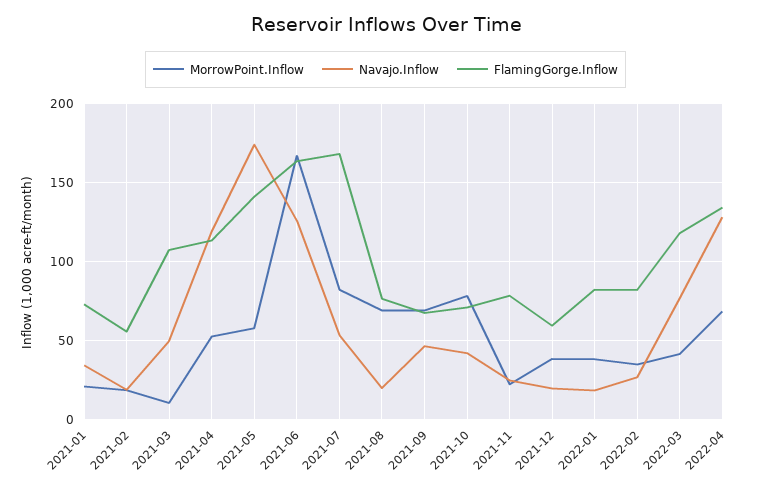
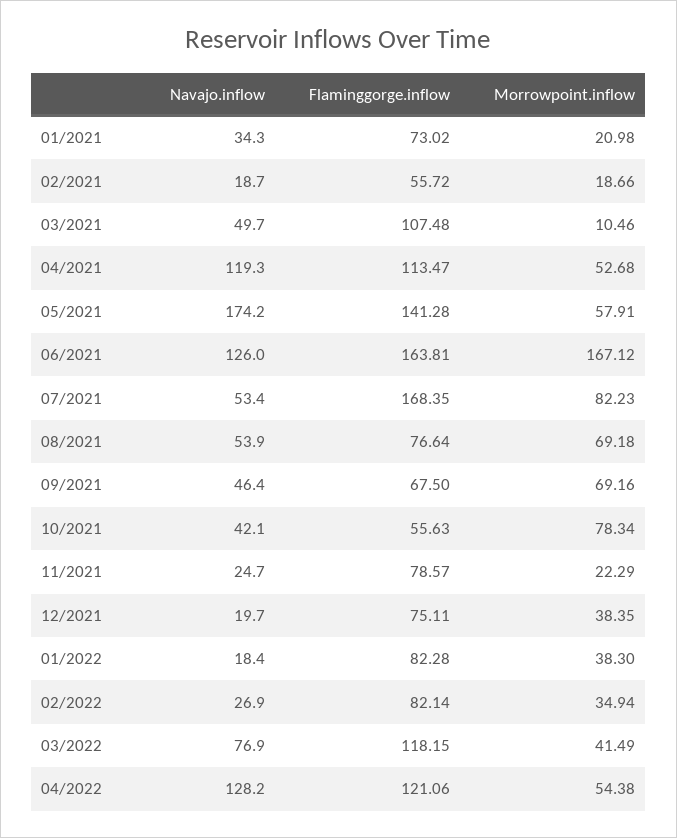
  {
    "MorrowPoint.Inflow": {
      "2021-01": 20.98,
      "2021-02": 18.66,
      "2021-03": 10.46,
      "2021-04": 52.68,
      "2021-05": 57.91,
      "2021-06": 167.12,
      "2021-07": 82.23,
      "2021-08": 69.18,
      "2021-09": 69.16,
      "2021-10": 78.34,
      "2021-11": 22.29,
      "2021-12": 38.35,
      "2022-01": 38.3,
      "2022-02": 34.94,
      "2022-03": 41.49,
-     "2022-04": 70
+     "2022-04": 54.38
    },
    "Navajo.Inflow": {
      "2021-01": 34.3,
      "2021-02": 18.7,
      "2021-03": 49.7,
      "2021-04": 119.3,
      "2021-05": 174.2,
      "2021-06": 126,
      "2021-07": 53.4,
-     "2021-08": 20,
+     "2021-08": 53.9,
      "2021-09": 46.4,
      "2021-10": 42.1,
      "2021-11": 24.7,
      "2021-12": 19.7,
      "2022-01": 18.4,
      "2022-02": 26.9,
      "2022-03": 76.9,
      "2022-04": 128.2
    },
    "FlamingGorge.Inflow": {
      "2021-01": 73.02,
      "2021-02": 55.72,
      "2021-03": 107.48,
      "2021-04": 113.47,
      "2021-05": 141.28,
      "2021-06": 163.81,
      "2021-07": 168.35,
      "2021-08": 76.64,
      "2021-09": 67.5,
-     "2021-10": 70,
+     "2021-10": 55.63,
      "2021-11": 78.57,
-     "2021-12": 60,
+     "2021-12": 75.11,
      "2022-01": 82.28,
      "2022-02": 82.14,
      "2022-03": 118.15,
-     "2022-04": 135
+     "2022-04": 121.06
    }
  }

